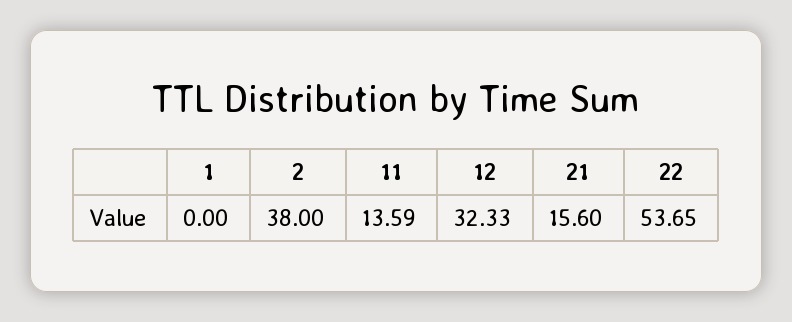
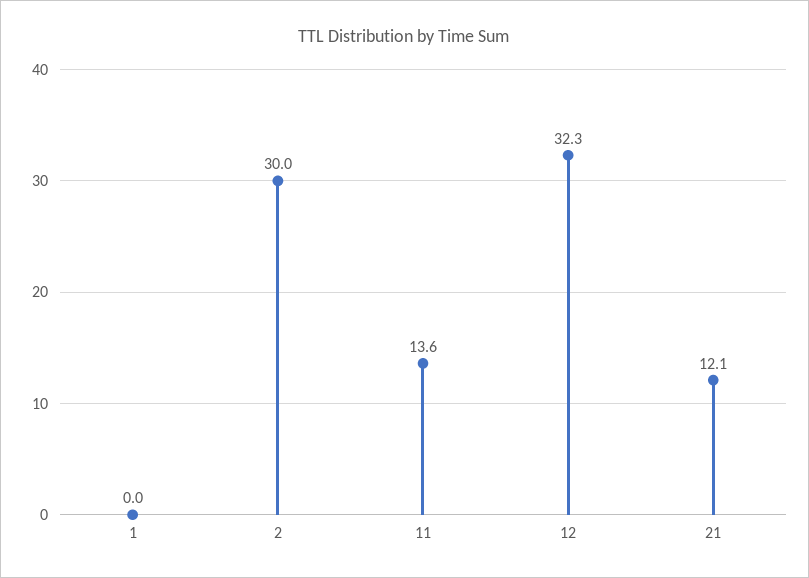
  {
    "1": 0,
-   "2": 38,
+   "2": 30,
    "11": 13.59,
    "12": 32.33,
-   "21": 15.6,
+   "21": 12.1
-   "22": 53.65
  }

